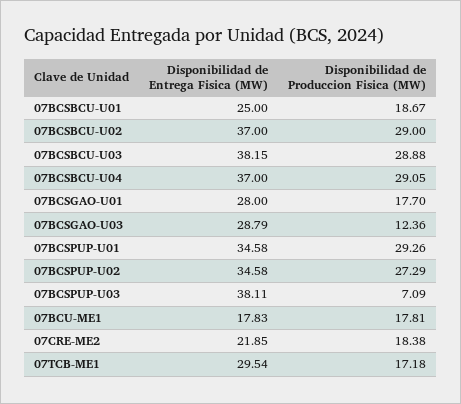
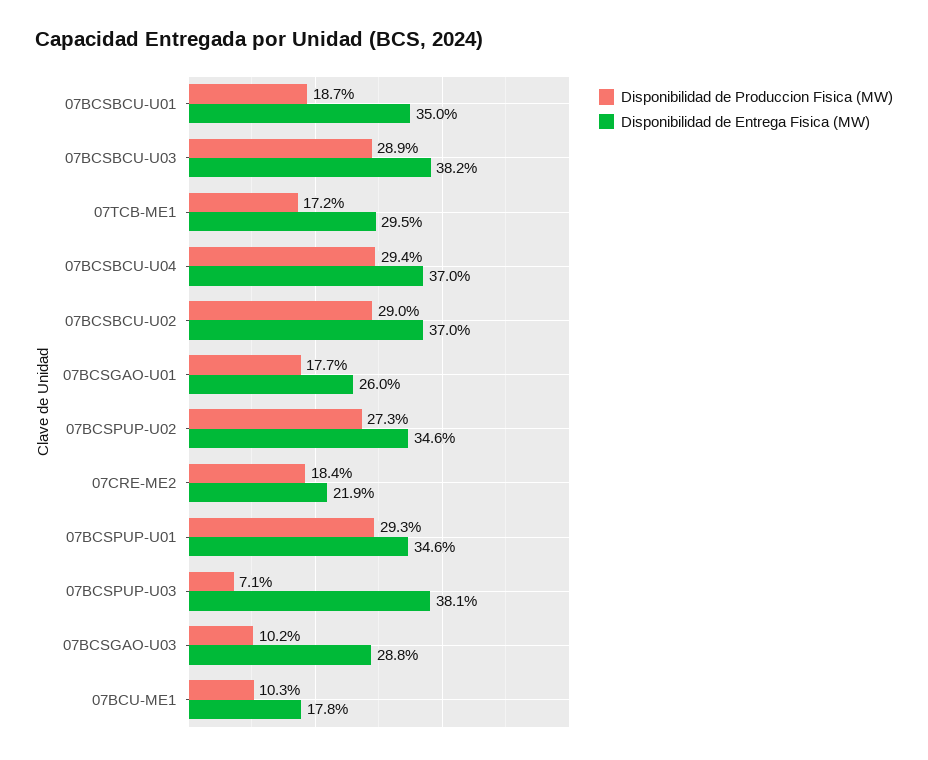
  {
    "Disponibilidad de Entrega Fisica (MW)": {
-     "07BCSBCU-U01": 25,
+     "07BCSBCU-U01": 35,
      "07BCSBCU-U02": 37,
      "07BCSBCU-U03": 38.15,
      "07BCSBCU-U04": 37,
-     "07BCSGAO-U01": 28,
+     "07BCSGAO-U01": 26,
      "07BCSGAO-U03": 28.79,
      "07BCSPUP-U01": 34.58,
      "07BCSPUP-U02": 34.58,
      "07BCSPUP-U03": 38.11,
      "07BCU-ME1": 17.83,
      "07CRE-ME2": 21.85,
      "07TCB-ME1": 29.54
    },
    "Disponibilidad de Produccion Fisica (MW)": {
      "07BCSBCU-U01": 18.67,
      "07BCSBCU-U02": 29,
      "07BCSBCU-U03": 28.88,
-     "07BCSBCU-U04": 29.05,
+     "07BCSBCU-U04": 29.4,
      "07BCSGAO-U01": 17.7,
-     "07BCSGAO-U03": 12.36,
+     "07BCSGAO-U03": 10.2,
      "07BCSPUP-U01": 29.26,
      "07BCSPUP-U02": 27.29,
      "07BCSPUP-U03": 7.09,
-     "07BCU-ME1": 17.81,
+     "07BCU-ME1": 10.3,
      "07CRE-ME2": 18.38,
      "07TCB-ME1": 17.18
    }
  }

